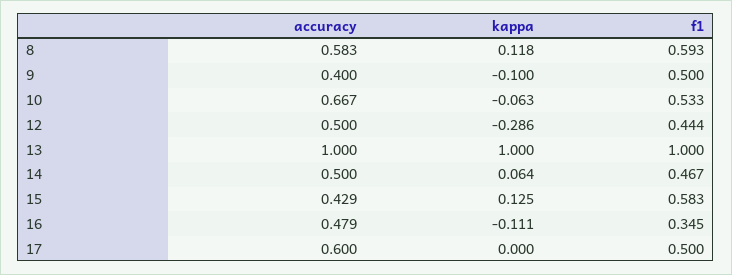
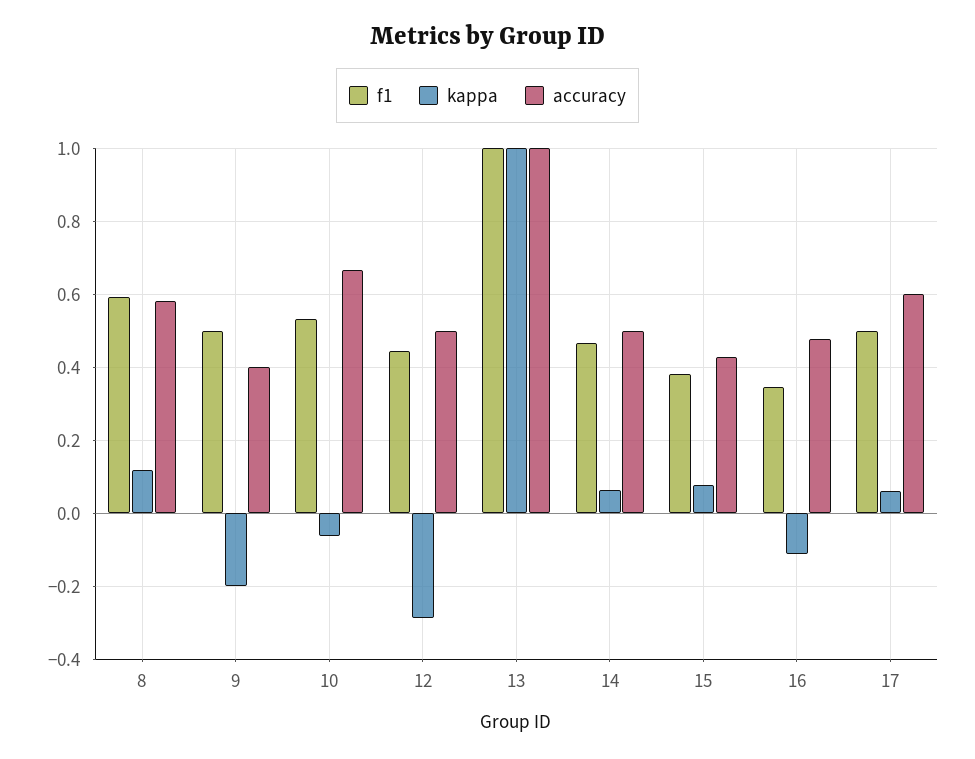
  {
    "accuracy": {
      "8": 0.583,
      "9": 0.4,
      "10": 0.667,
      "12": 0.5,
      "13": 1,
      "14": 0.5,
      "15": 0.429,
      "16": 0.479,
      "17": 0.6
    },
    "kappa": {
      "8": 0.118,
-     "9": -0.1,
+     "9": -0.2,
      "10": -0.063,
      "12": -0.286,
      "13": 1,
      "14": 0.064,
-     "15": 0.125,
+     "15": 0.08,
      "16": -0.111,
-     "17": 0
+     "17": 0.06
    },
    "f1": {
      "8": 0.593,
      "9": 0.5,
      "10": 0.533,
      "12": 0.444,
      "13": 1,
      "14": 0.467,
-     "15": 0.583,
+     "15": 0.38,
      "16": 0.345,
      "17": 0.5
    }
  }

